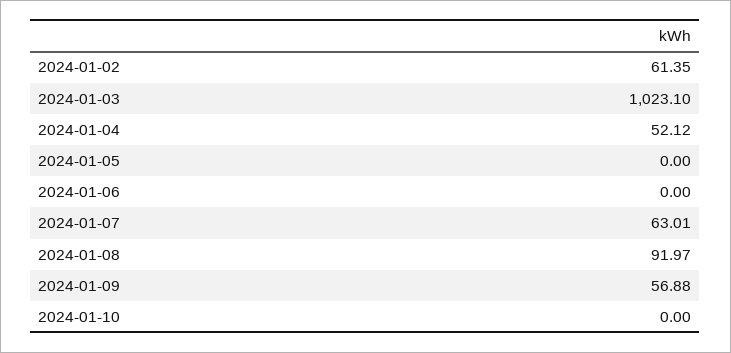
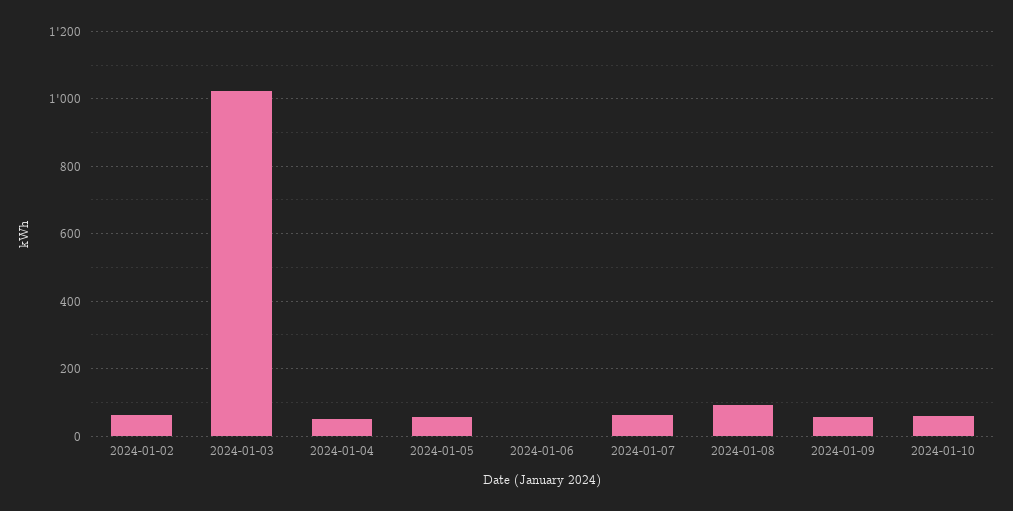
  {
    "2024-01-02": 61.35,
    "2024-01-03": 1023.1,
    "2024-01-04": 52.12,
-   "2024-01-05": 0,
+   "2024-01-05": 60,
    "2024-01-06": 0,
    "2024-01-07": 63.01,
    "2024-01-08": 91.97,
    "2024-01-09": 56.88,
-   "2024-01-10": 0
+   "2024-01-10": 60
  }

